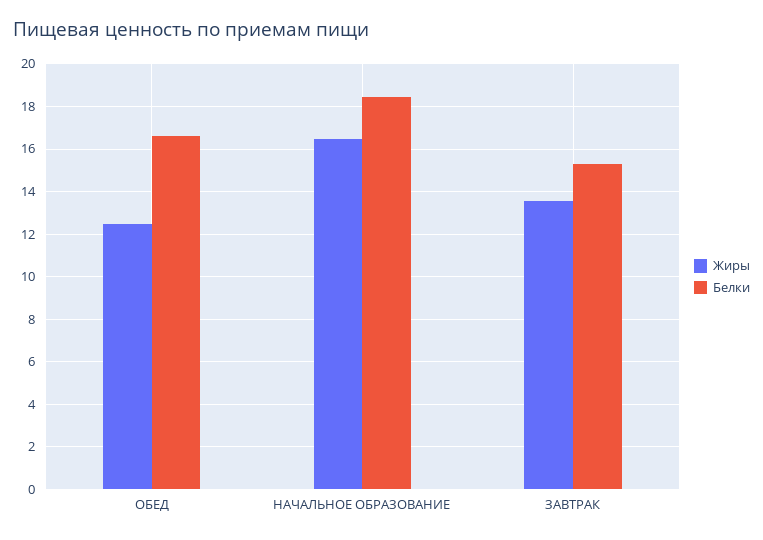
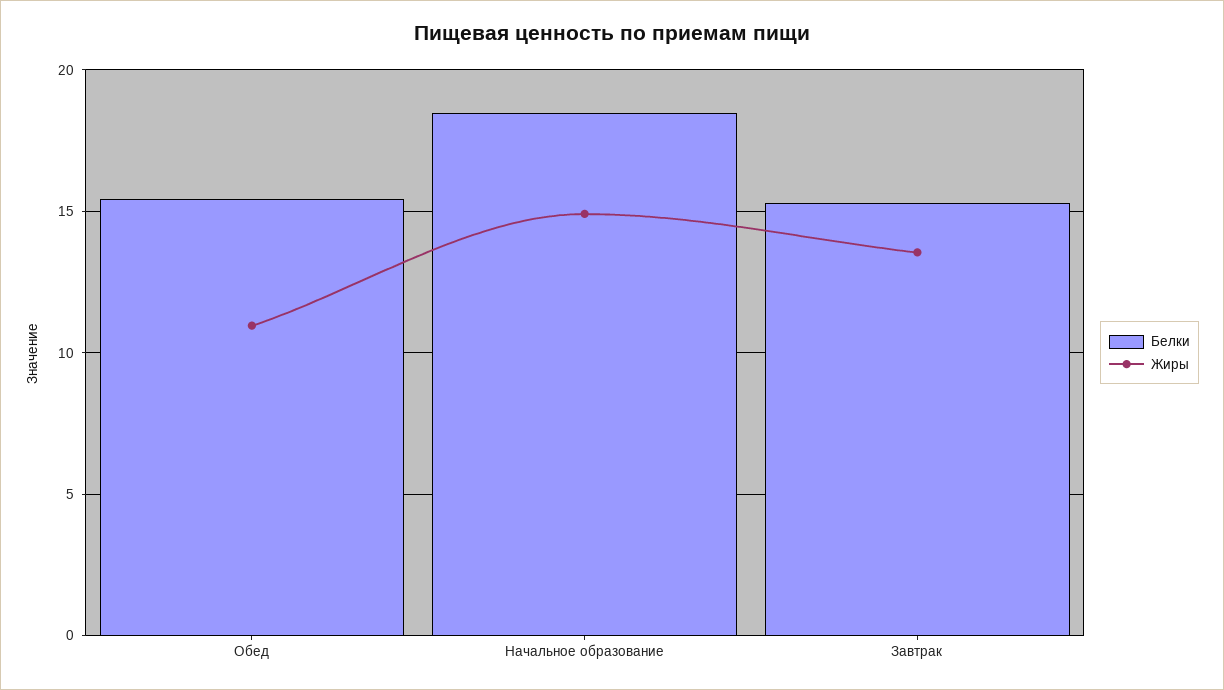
  {
    "Жиры": {
-     "ОБЕД": 12.5,
+     "ОБЕД": 11,
-     "НАЧАЛЬНОЕ ОБРАЗОВАНИЕ": 16.5,
+     "НАЧАЛЬНОЕ ОБРАЗОВАНИЕ": 15,
      "ЗАВТРАК": 13.5
    },
    "Белки": {
-     "ОБЕД": 16.5,
+     "ОБЕД": 15.5,
      "НАЧАЛЬНОЕ ОБРАЗОВАНИЕ": 18.5,
      "ЗАВТРАК": 15.5
    }
  }

